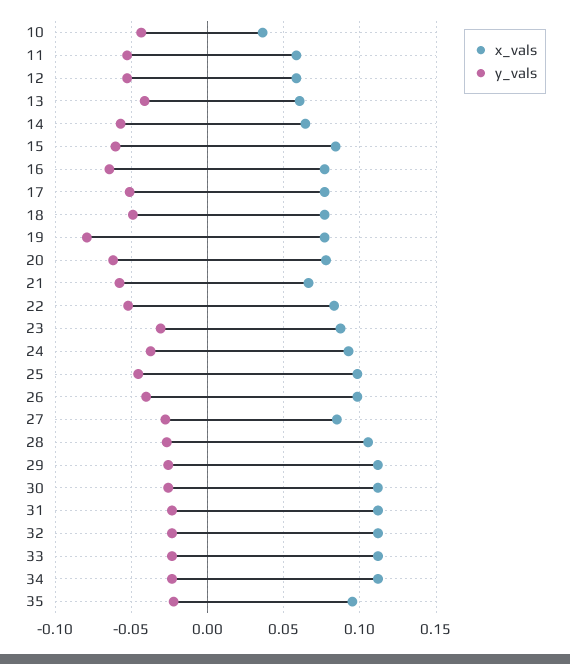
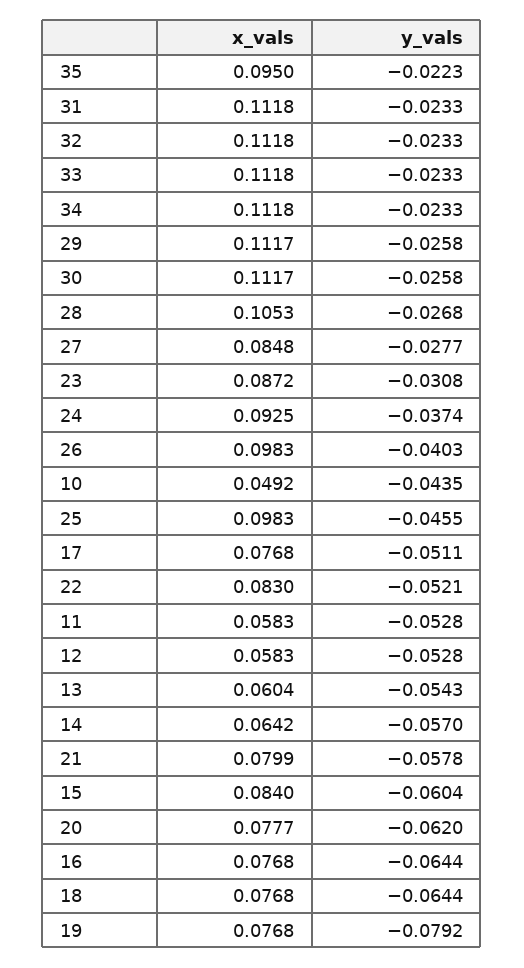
  {
    "x_vals": {
-     "10": 0.035,
+     "10": 0.0492,
      "11": 0.0583,
      "12": 0.0583,
      "13": 0.0604,
      "14": 0.0642,
      "15": 0.084,
      "16": 0.0768,
      "17": 0.0768,
      "18": 0.0768,
      "19": 0.0768,
      "20": 0.0777,
-     "21": 0.065,
+     "21": 0.0799,
      "22": 0.083,
      "23": 0.0872,
      "24": 0.0925,
      "25": 0.0983,
      "26": 0.0983,
      "27": 0.0848,
      "28": 0.1053,
      "29": 0.1117,
      "30": 0.1117,
      "31": 0.1118,
      "32": 0.1118,
      "33": 0.1118,
      "34": 0.1118,
      "35": 0.095
    },
    "y_vals": {
      "10": -0.0435,
      "11": -0.0528,
      "12": -0.0528,
-     "13": -0.04,
+     "13": -0.0543,
      "14": -0.057,
      "15": -0.0604,
      "16": -0.0644,
      "17": -0.0511,
-     "18": -0.05,
+     "18": -0.0644,
      "19": -0.0792,
      "20": -0.062,
      "21": -0.0578,
      "22": -0.0521,
      "23": -0.0308,
      "24": -0.0374,
      "25": -0.0455,
      "26": -0.0403,
      "27": -0.0277,
      "28": -0.0268,
      "29": -0.0258,
      "30": -0.0258,
      "31": -0.0233,
      "32": -0.0233,
      "33": -0.0233,
      "34": -0.0233,
      "35": -0.0223
    }
  }

